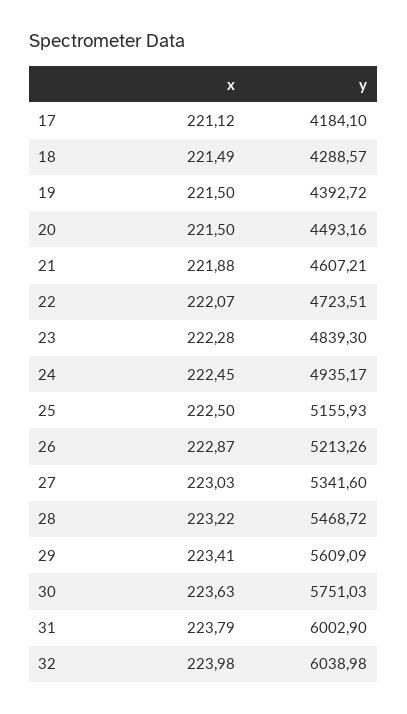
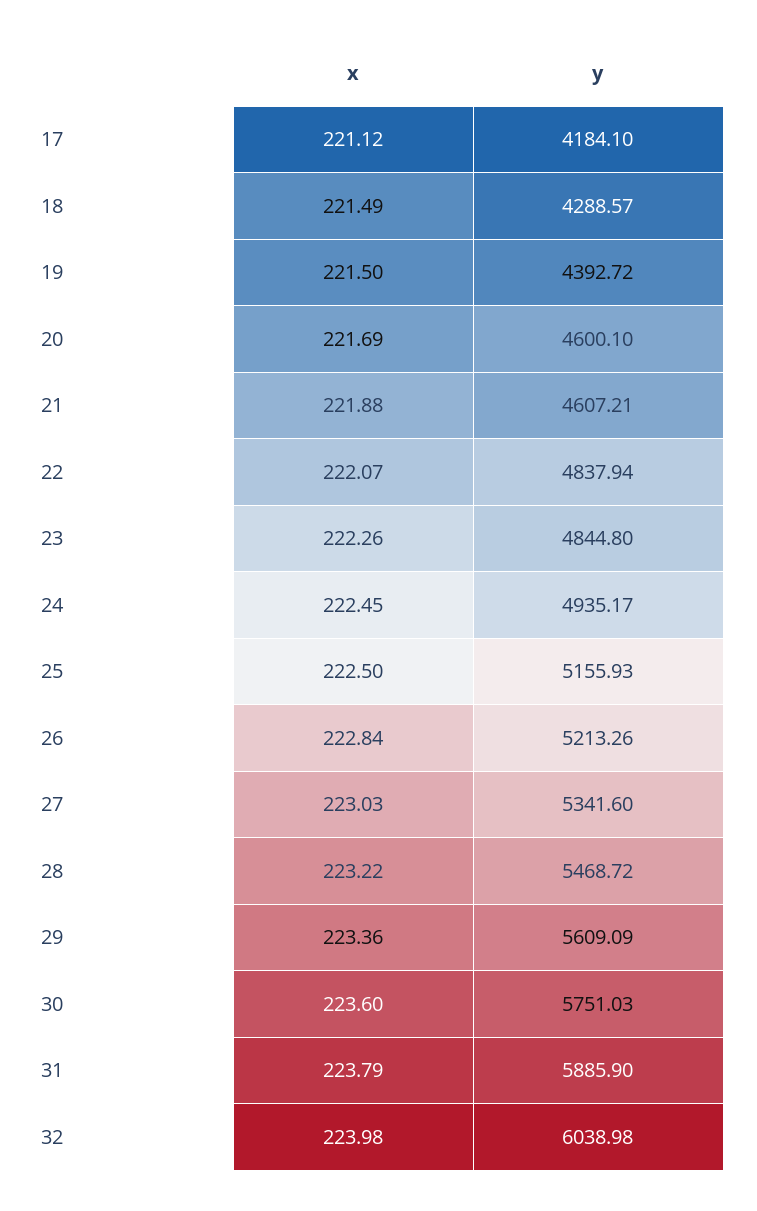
  {
    "x": {
      "17": 221.12,
      "18": 221.49,
      "19": 221.5,
-     "20": 221.5,
+     "20": 221.69,
      "21": 221.88,
      "22": 222.07,
-     "23": 222.28,
+     "23": 222.26,
      "24": 222.45,
      "25": 222.5,
-     "26": 222.87,
+     "26": 222.84,
      "27": 223.03,
      "28": 223.22,
-     "29": 223.41,
+     "29": 223.36,
-     "30": 223.63,
+     "30": 223.6,
      "31": 223.79,
      "32": 223.98
    },
    "y": {
      "17": 4184.1,
      "18": 4288.57,
      "19": 4392.72,
-     "20": 4493.16,
+     "20": 4600.1,
      "21": 4607.21,
-     "22": 4723.51,
+     "22": 4837.94,
-     "23": 4839.3,
+     "23": 4844.8,
      "24": 4935.17,
      "25": 5155.93,
      "26": 5213.26,
      "27": 5341.6,
      "28": 5468.72,
      "29": 5609.09,
      "30": 5751.03,
-     "31": 6002.9,
+     "31": 5885.9,
      "32": 6038.98
    }
  }

